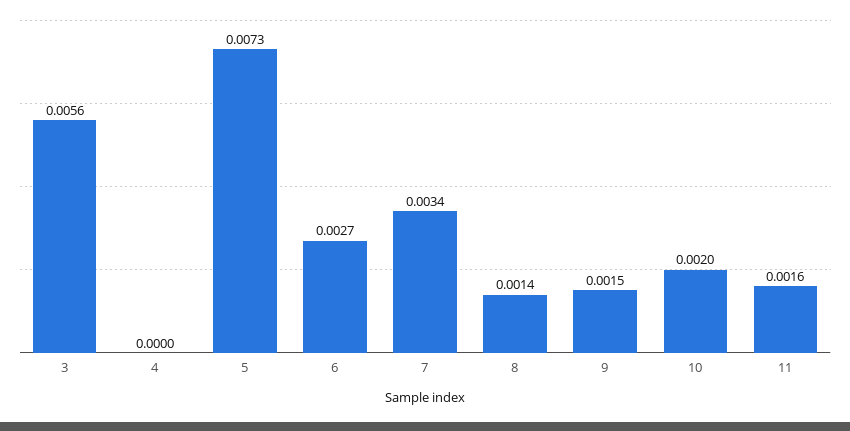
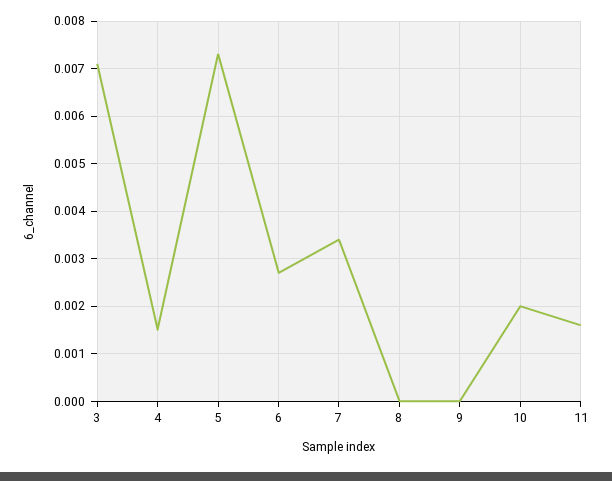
  {
-   "3": 0.0056,
+   "3": 0.007,
-   "4": 0,
+   "4": 0.0015,
    "5": 0.0073,
    "6": 0.0027,
    "7": 0.0034,
-   "8": 0.0014,
+   "8": 0,
-   "9": 0.0015,
+   "9": 0,
    "10": 0.002,
    "11": 0.0016
  }

